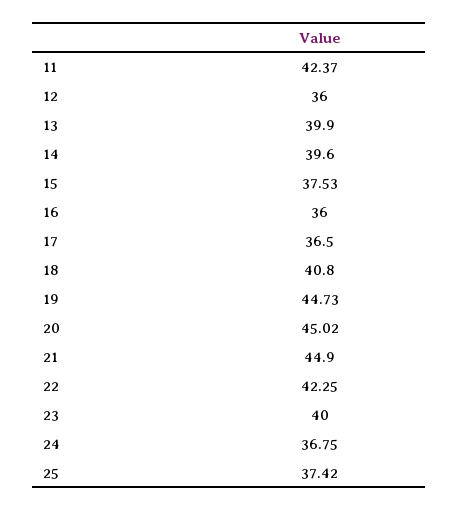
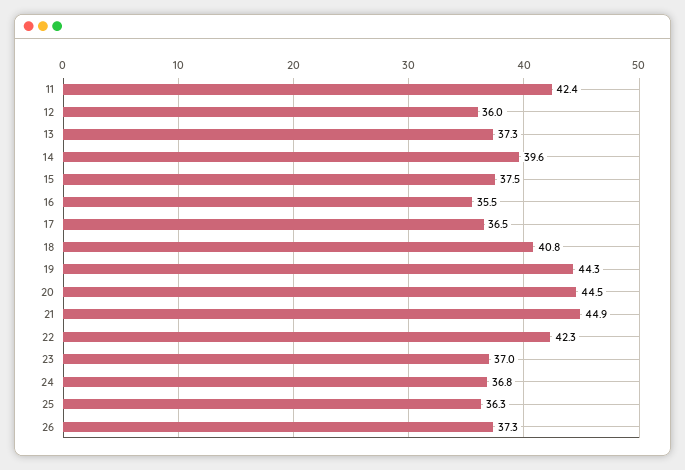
  {
    "11": 42.37,
    "12": 36,
-   "13": 39.9,
+   "13": 37.3,
    "14": 39.6,
    "15": 37.53,
-   "16": 36,
+   "16": 35.5,
    "17": 36.5,
    "18": 40.8,
-   "19": 44.73,
+   "19": 44.3,
-   "20": 45.02,
+   "20": 44.5,
    "21": 44.9,
    "22": 42.25,
-   "23": 40,
+   "23": 37,
    "24": 36.75,
-   "25": 37.42
+   "25": 36.3,
+   "26": 37.3
  }

